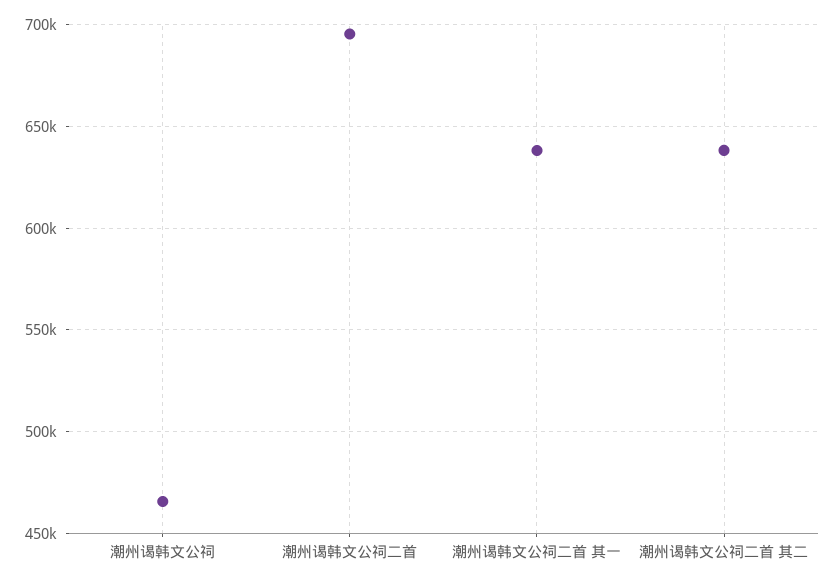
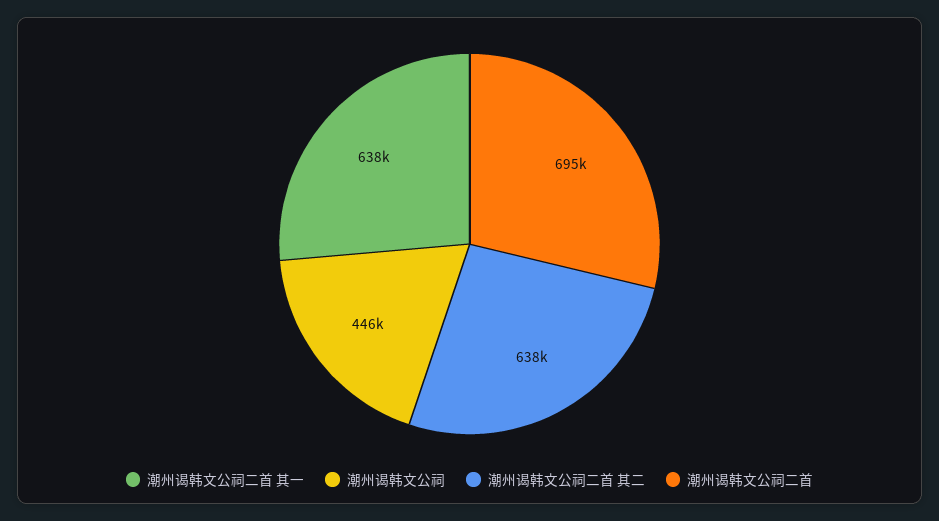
  {
-   "潮州谒韩文公祠": 465000,
+   "潮州谒韩文公祠": 446000,
    "潮州谒韩文公祠二首": 695000,
    "潮州谒韩文公祠二首 其一": 638000,
    "潮州谒韩文公祠二首 其二": 638000
  }

